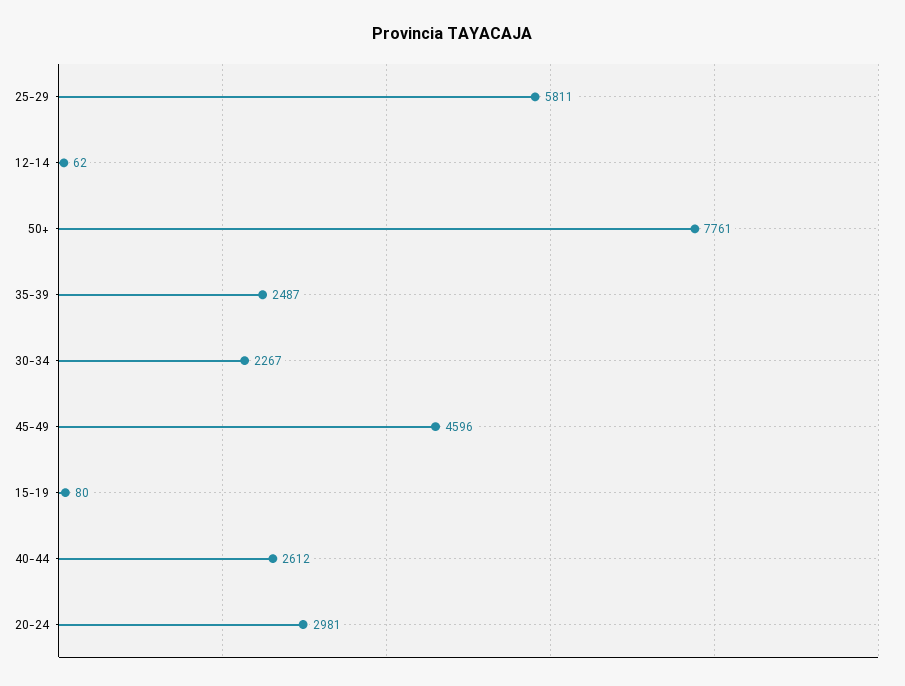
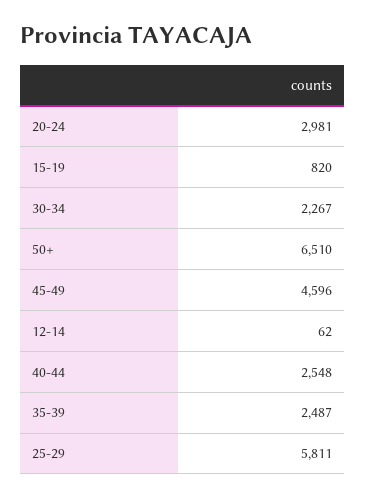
  {
    "25-29": 5811,
    "12-14": 62,
-   "50+": 7761,
+   "50+": 6510,
    "35-39": 2487,
    "30-34": 2267,
    "45-49": 4596,
-   "15-19": 80,
+   "15-19": 820,
-   "40-44": 2612,
+   "40-44": 2548,
    "20-24": 2981
  }

